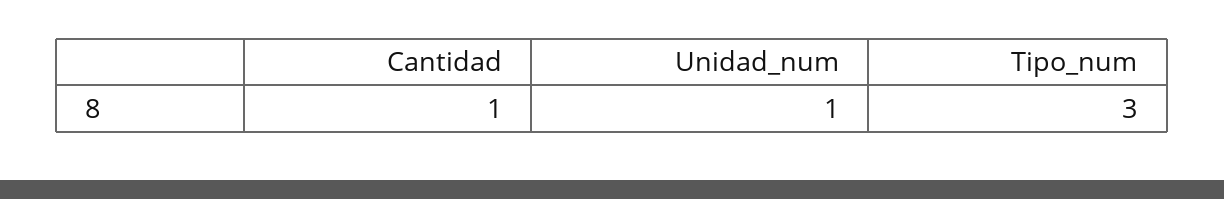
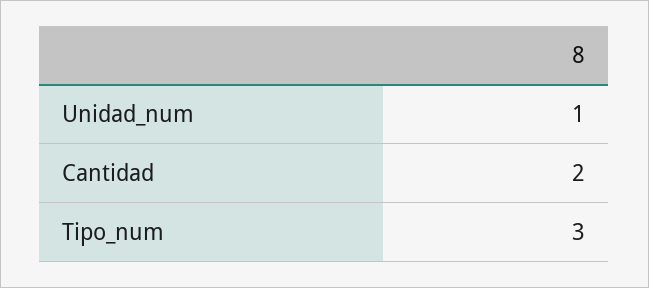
  {
-   "Cantidad": 1,
+   "Cantidad": 2,
    "Unidad_num": 1,
    "Tipo_num": 3
  }

